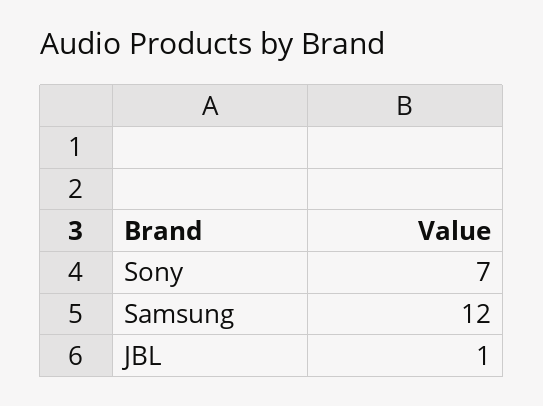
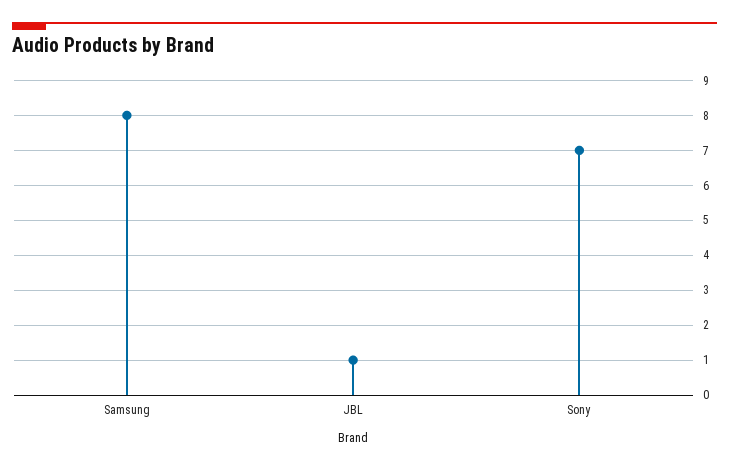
  {
    "Sony": 7,
-   "Samsung": 12,
+   "Samsung": 8,
    "JBL": 1
  }

